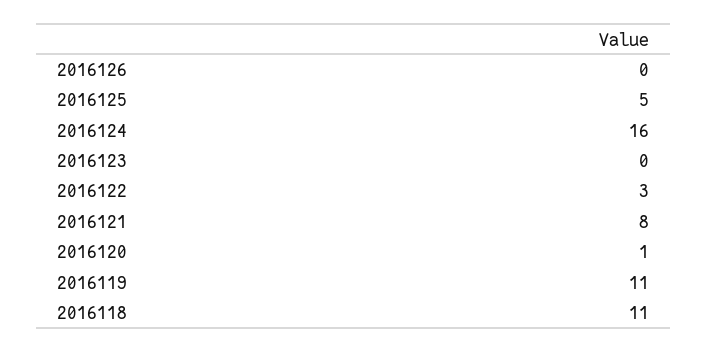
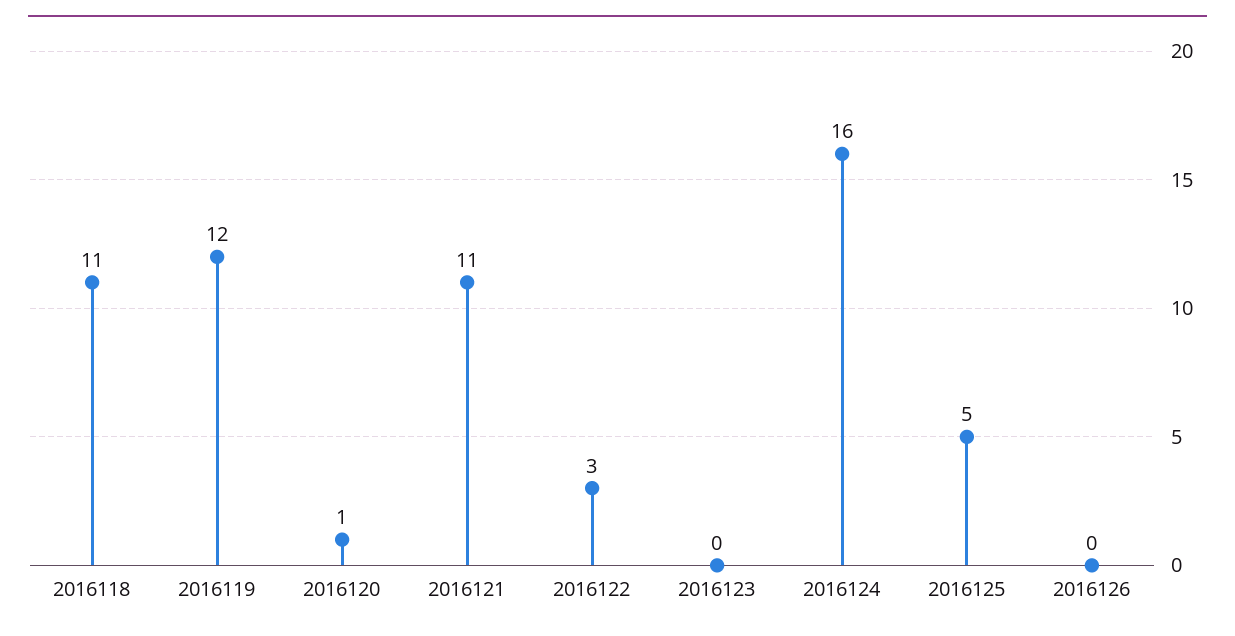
  {
    "2016126": 0,
    "2016125": 5,
    "2016124": 16,
    "2016123": 0,
    "2016122": 3,
-   "2016121": 8,
+   "2016121": 11,
    "2016120": 1,
-   "2016119": 11,
+   "2016119": 12,
    "2016118": 11
  }

